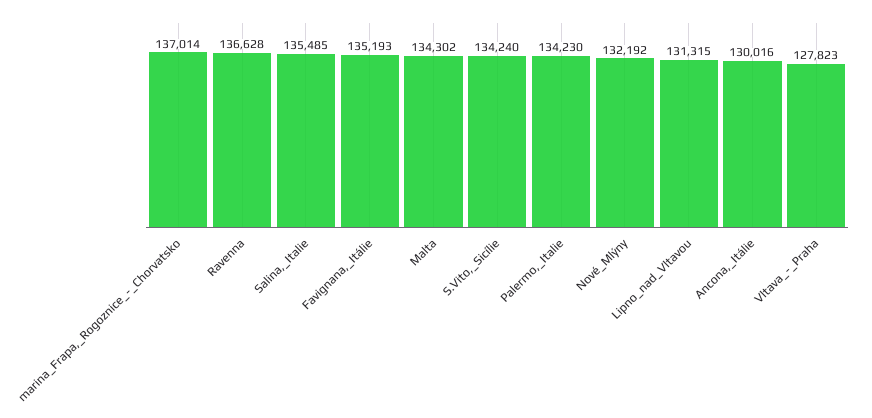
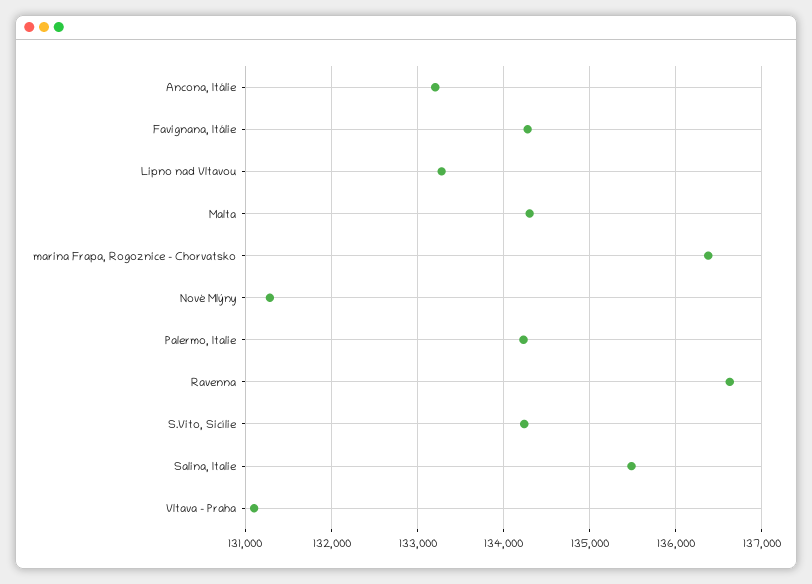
  {
-   "marina_Frapa,_Rogoznice_-_Chorvatsko": 137014,
+   "marina_Frapa,_Rogoznice_-_Chorvatsko": 136400,
    "Ravenna": 136628,
    "Salina,_Italie": 135485,
-   "Favignana,_Itálie": 135193,
+   "Favignana,_Itálie": 134300,
    "Malta": 134302,
    "S.Vito,_Sicílie": 134240,
    "Palermo,_Italie": 134230,
-   "Nové_Mlýny": 132192,
+   "Nové_Mlýny": 131300,
-   "Lipno_nad_Vltavou": 131315,
+   "Lipno_nad_Vltavou": 133300,
-   "Ancona,_Itálie": 130016,
+   "Ancona,_Itálie": 133200,
-   "Vltava_-_Praha": 127823
+   "Vltava_-_Praha": 131100
  }

